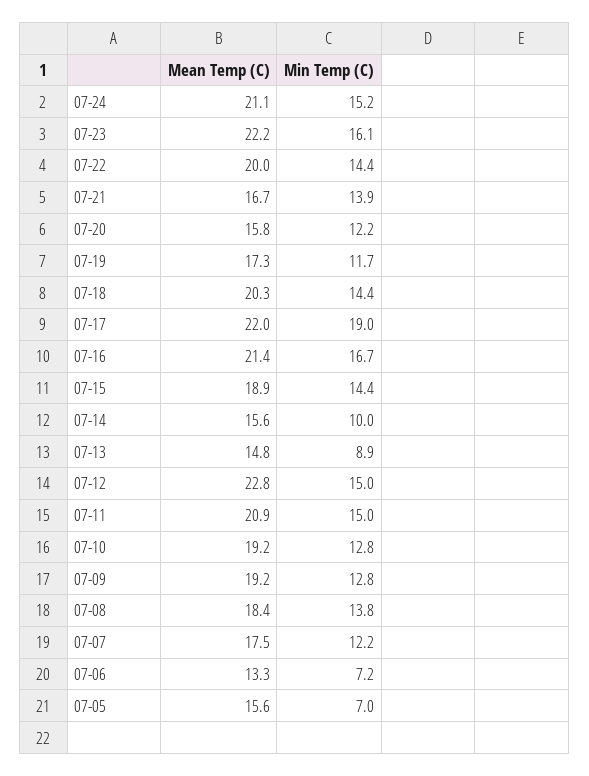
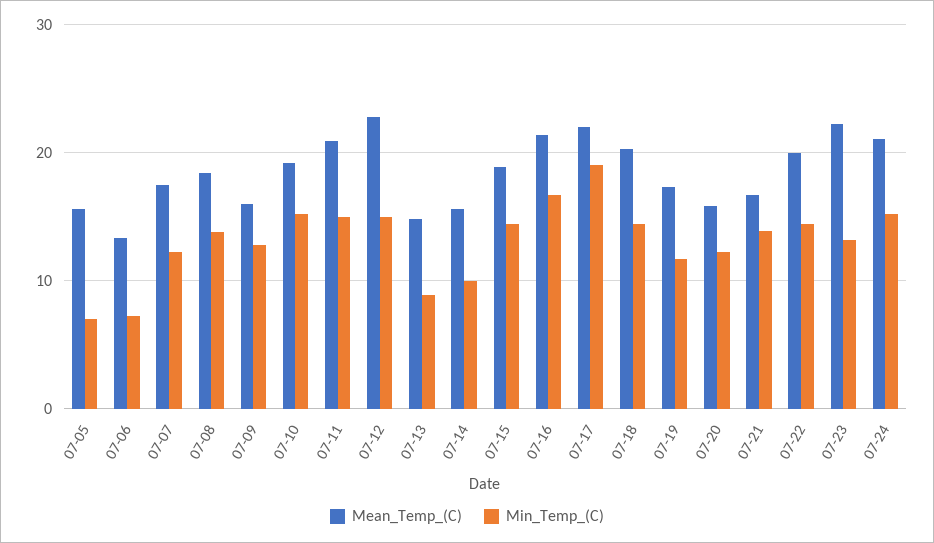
  {
    "Mean Temp (C)": {
      "07-24": 21.1,
      "07-23": 22.2,
      "07-22": 20,
      "07-21": 16.7,
      "07-20": 15.8,
      "07-19": 17.3,
      "07-18": 20.3,
      "07-17": 22,
      "07-16": 21.4,
      "07-15": 18.9,
      "07-14": 15.6,
      "07-13": 14.8,
      "07-12": 22.8,
      "07-11": 20.9,
      "07-10": 19.2,
-     "07-09": 19.2,
+     "07-09": 16,
      "07-08": 18.4,
      "07-07": 17.5,
      "07-06": 13.3,
      "07-05": 15.6
    },
    "Min Temp (C)": {
      "07-24": 15.2,
-     "07-23": 16.1,
+     "07-23": 13,
      "07-22": 14.4,
      "07-21": 13.9,
      "07-20": 12.2,
      "07-19": 11.7,
      "07-18": 14.4,
      "07-17": 19,
      "07-16": 16.7,
      "07-15": 14.4,
      "07-14": 10,
      "07-13": 8.9,
      "07-12": 15,
      "07-11": 15,
-     "07-10": 12.8,
+     "07-10": 15,
      "07-09": 12.8,
      "07-08": 13.8,
      "07-07": 12.2,
      "07-06": 7.2,
      "07-05": 7
    }
  }

